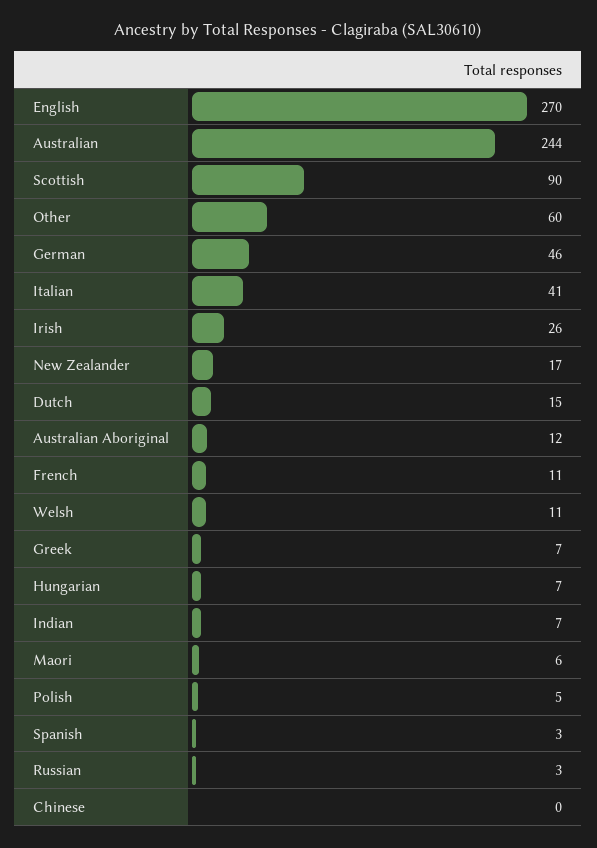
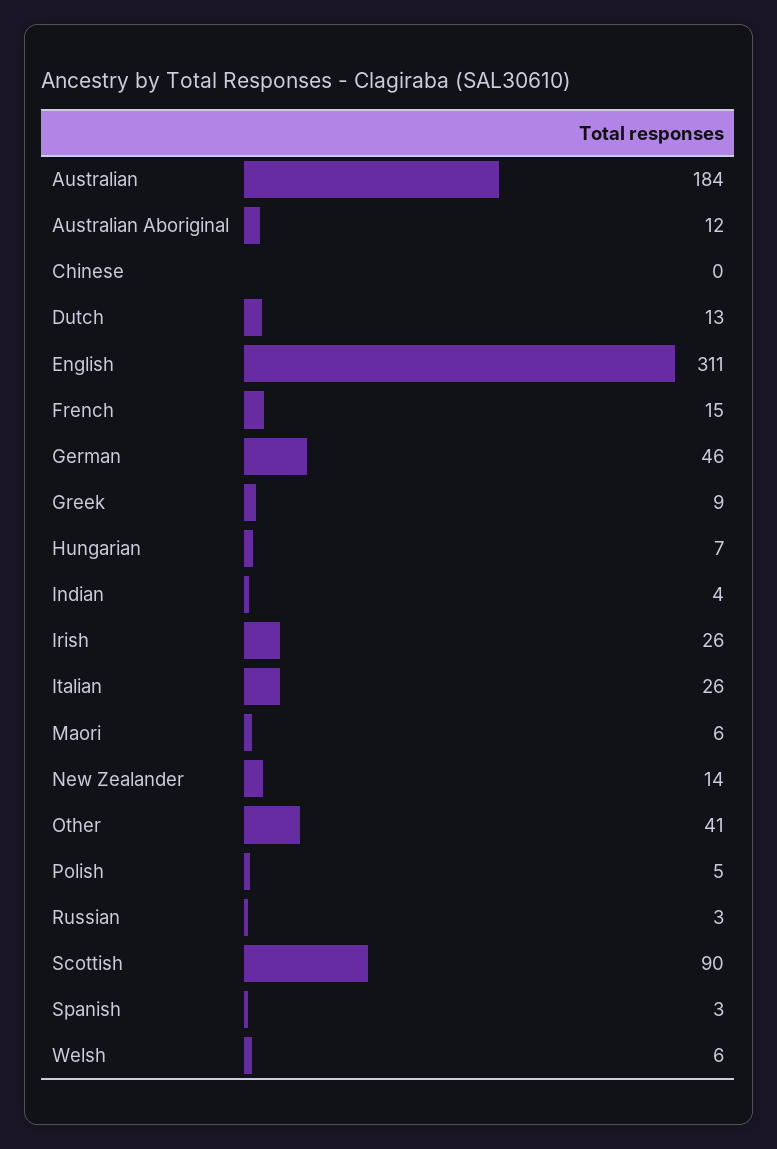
  {
-   "English": 270,
+   "English": 311,
-   "Australian": 244,
+   "Australian": 184,
    "Scottish": 90,
-   "Other": 60,
+   "Other": 41,
    "German": 46,
-   "Italian": 41,
+   "Italian": 26,
    "Irish": 26,
-   "New Zealander": 17,
+   "New Zealander": 14,
-   "Dutch": 15,
+   "Dutch": 13,
    "Australian Aboriginal": 12,
-   "French": 11,
+   "French": 15,
-   "Welsh": 11,
+   "Welsh": 6,
-   "Greek": 7,
+   "Greek": 9,
    "Hungarian": 7,
-   "Indian": 7,
+   "Indian": 4,
    "Maori": 6,
    "Polish": 5,
    "Spanish": 3,
    "Russian": 3,
    "Chinese": 0
  }

